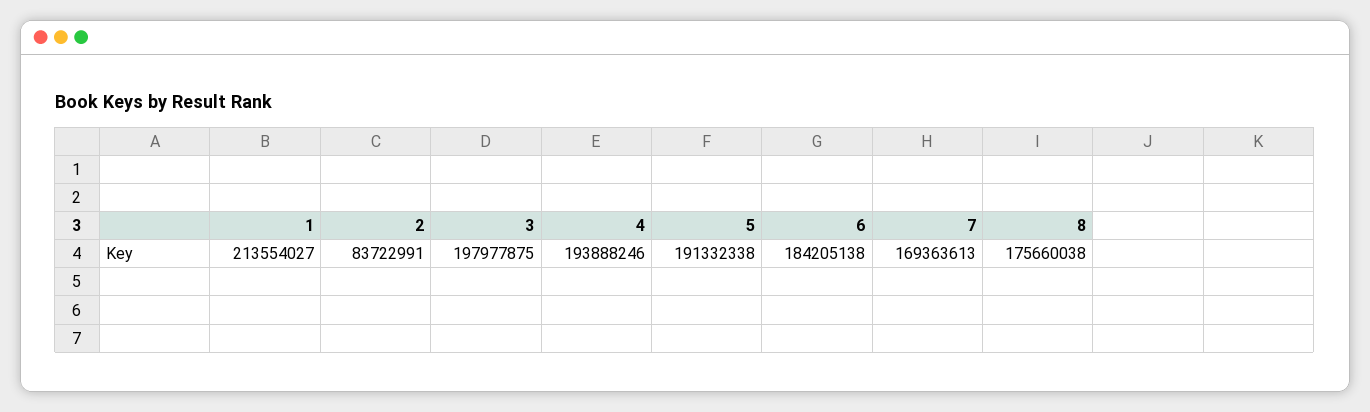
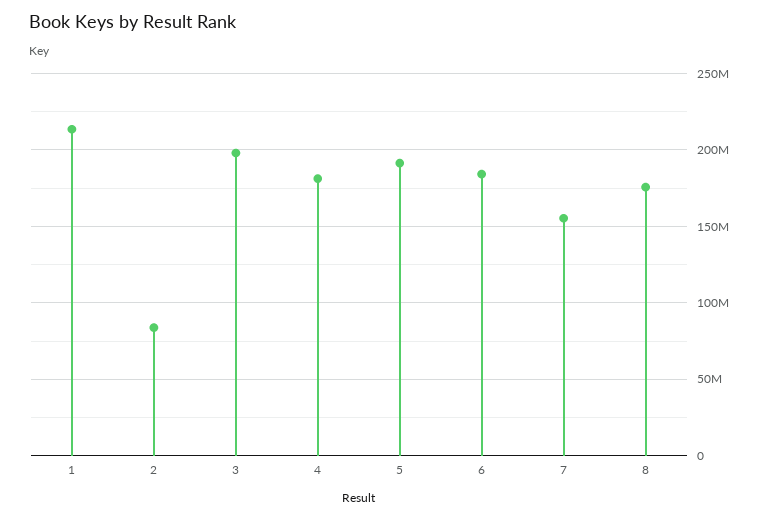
  {
    "1": 213554027,
    "2": 83722991,
    "3": 197977875,
-   "4": 193888246,
+   "4": 180000000,
    "5": 191332338,
    "6": 184205138,
-   "7": 169363613,
+   "7": 155000000,
    "8": 175660038
  }

